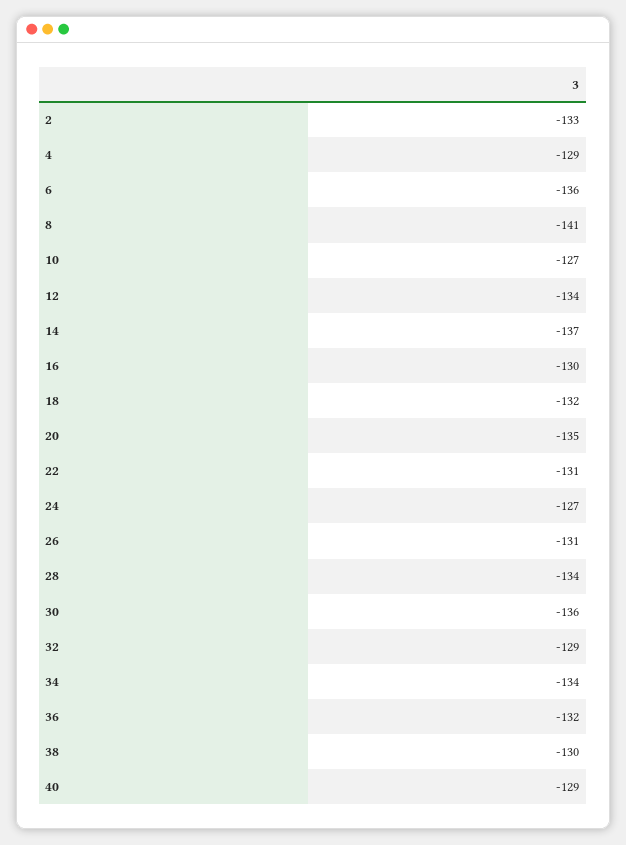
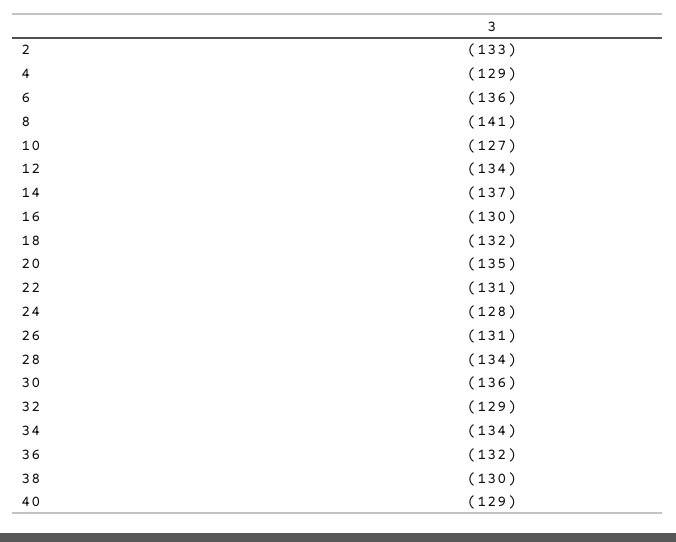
  {
    "2": -133,
    "4": -129,
    "6": -136,
    "8": -141,
    "10": -127,
    "12": -134,
    "14": -137,
    "16": -130,
    "18": -132,
    "20": -135,
    "22": -131,
-   "24": -127,
+   "24": -128,
    "26": -131,
    "28": -134,
    "30": -136,
    "32": -129,
    "34": -134,
    "36": -132,
    "38": -130,
    "40": -129
  }

